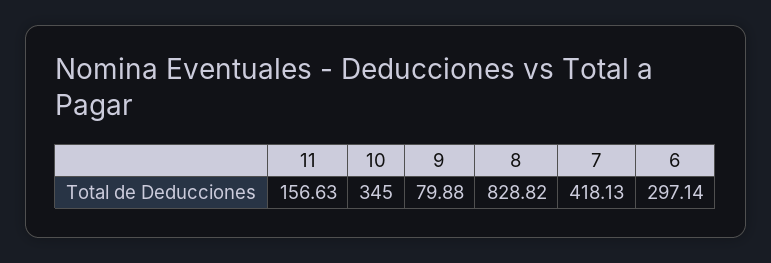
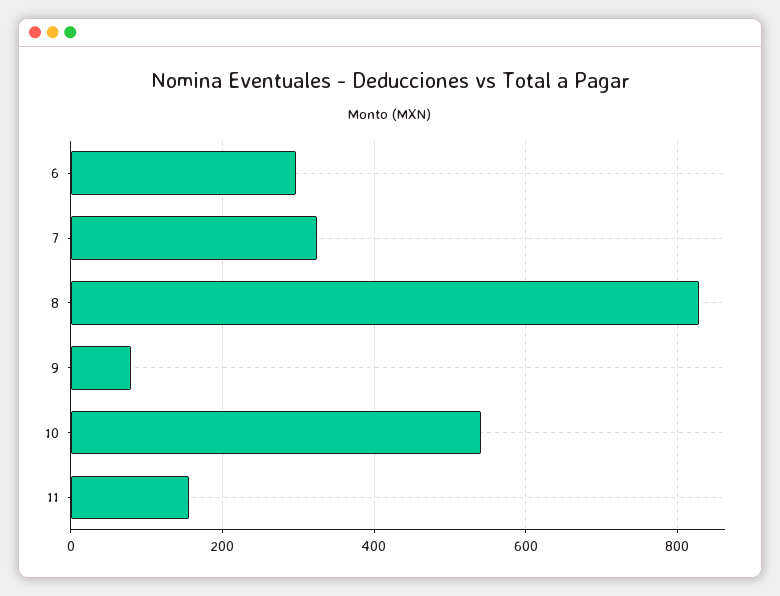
  {
    "11": 156.63,
-   "10": 345,
+   "10": 540,
    "9": 79.88,
    "8": 828.82,
-   "7": 418.13,
+   "7": 320,
    "6": 297.14
  }

